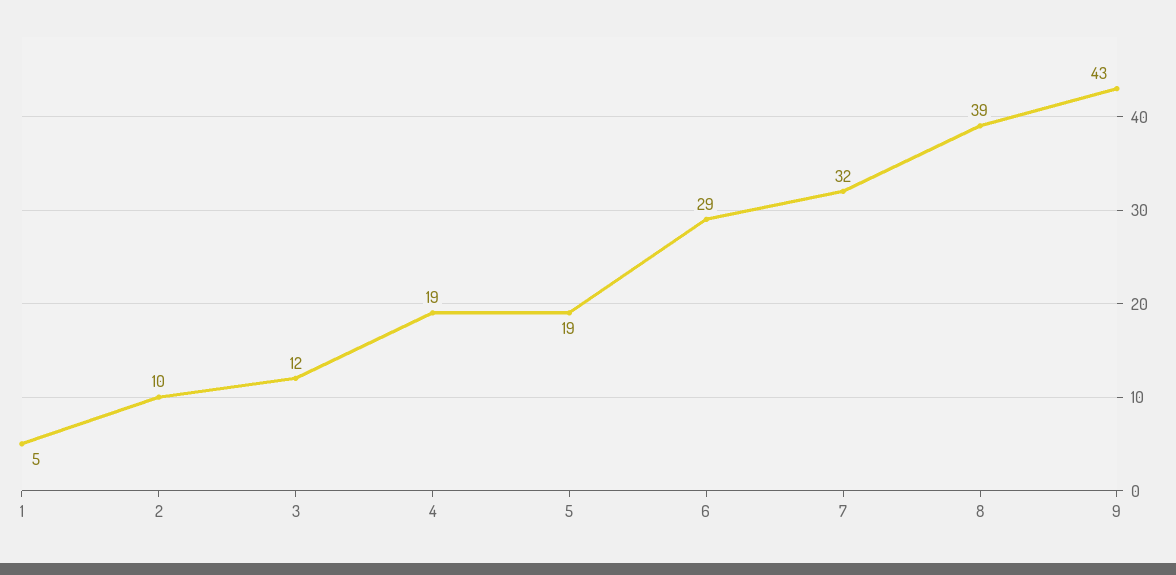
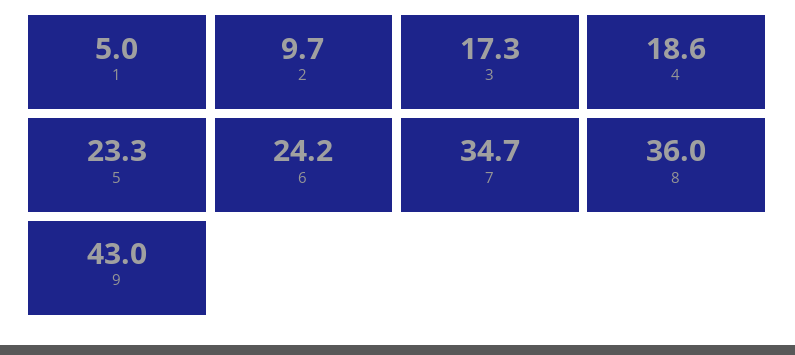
  {
    "1": 5,
    "2": 9.7,
-   "3": 12,
+   "3": 17.3,
    "4": 18.6,
-   "5": 19,
+   "5": 23.3,
-   "6": 29,
+   "6": 24.2,
-   "7": 32,
+   "7": 34.7,
-   "8": 39,
+   "8": 36,
    "9": 43
  }

